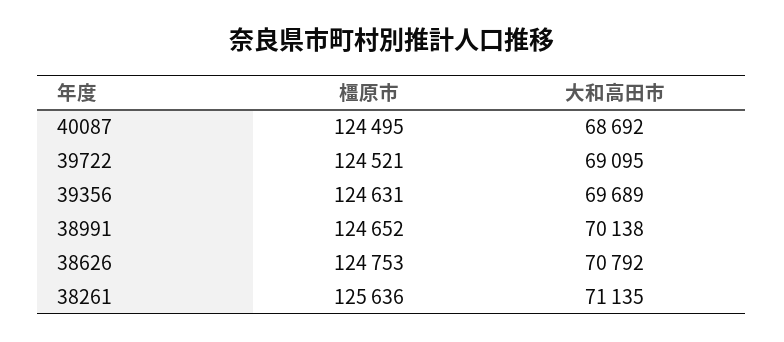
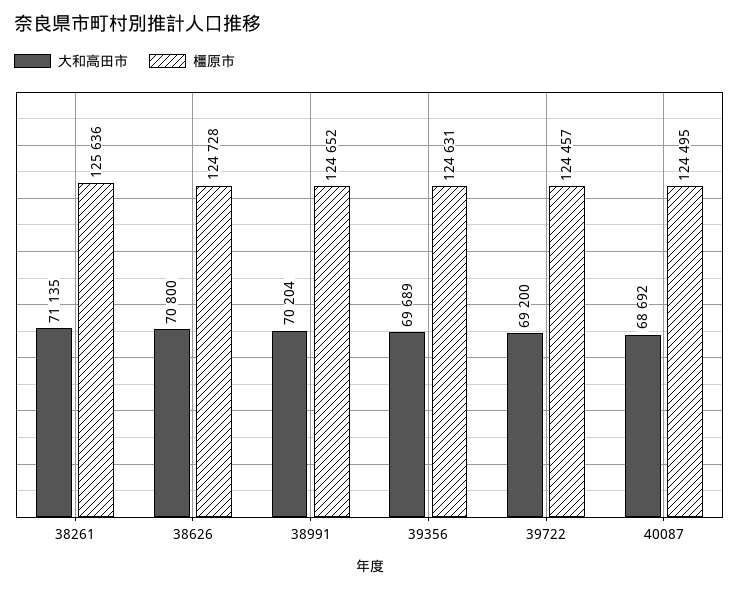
  {
    "橿原市": {
      "40087": 124495,
-     "39722": 124521,
+     "39722": 124457,
      "39356": 124631,
      "38991": 124652,
-     "38626": 124753,
+     "38626": 124728,
      "38261": 125636
    },
    "大和高田市": {
      "40087": 68692,
-     "39722": 69095,
+     "39722": 69200,
      "39356": 69689,
-     "38991": 70138,
+     "38991": 70204,
-     "38626": 70792,
+     "38626": 70800,
      "38261": 71135
    }
  }

